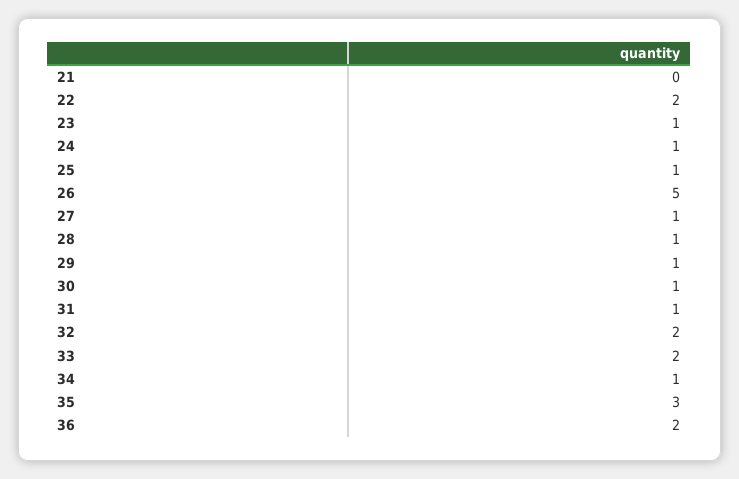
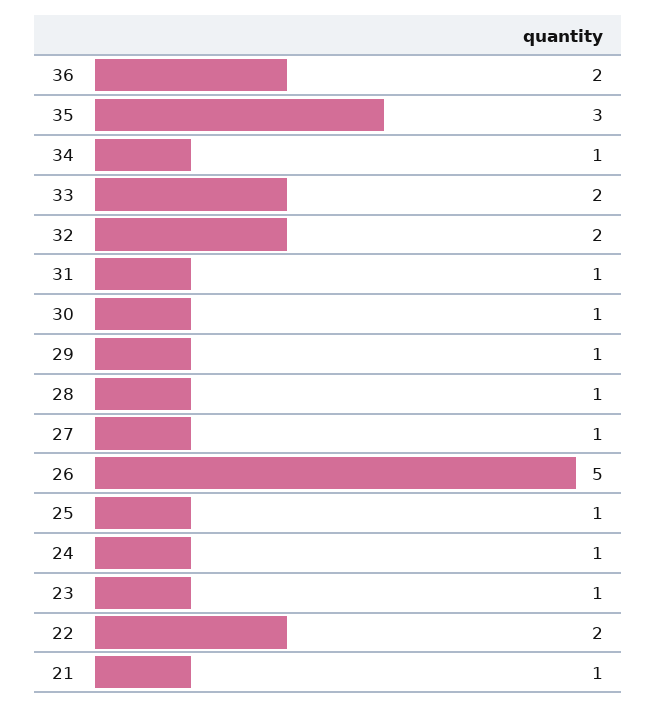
  {
-   "21": 0,
+   "21": 1,
    "22": 2,
    "23": 1,
    "24": 1,
    "25": 1,
    "26": 5,
    "27": 1,
    "28": 1,
    "29": 1,
    "30": 1,
    "31": 1,
    "32": 2,
    "33": 2,
    "34": 1,
    "35": 3,
    "36": 2
  }

